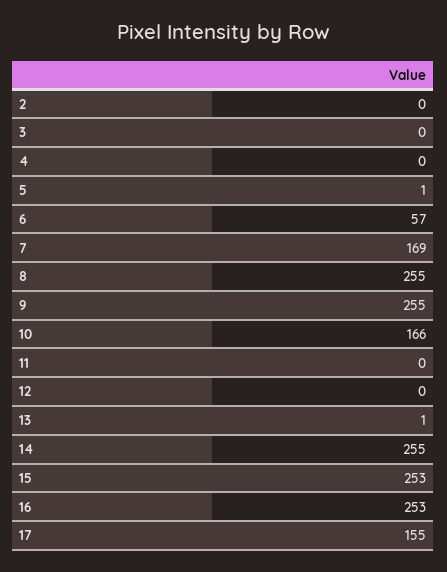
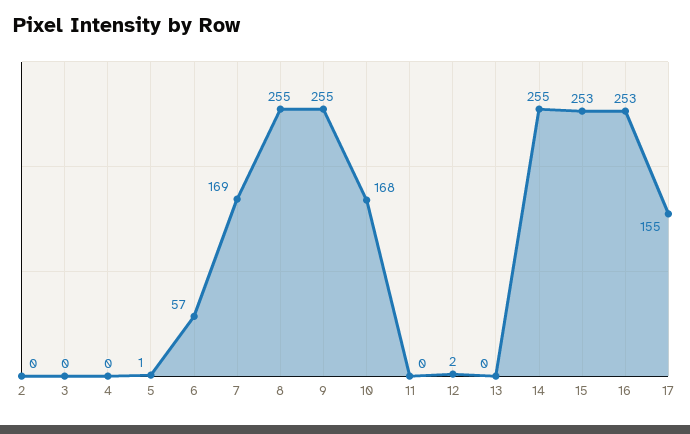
  {
    "2": 0,
    "3": 0,
    "4": 0,
    "5": 1,
    "6": 57,
    "7": 169,
    "8": 255,
    "9": 255,
-   "10": 166,
+   "10": 168,
    "11": 0,
-   "12": 0,
+   "12": 2,
-   "13": 1,
+   "13": 0,
    "14": 255,
    "15": 253,
    "16": 253,
    "17": 155
  }

